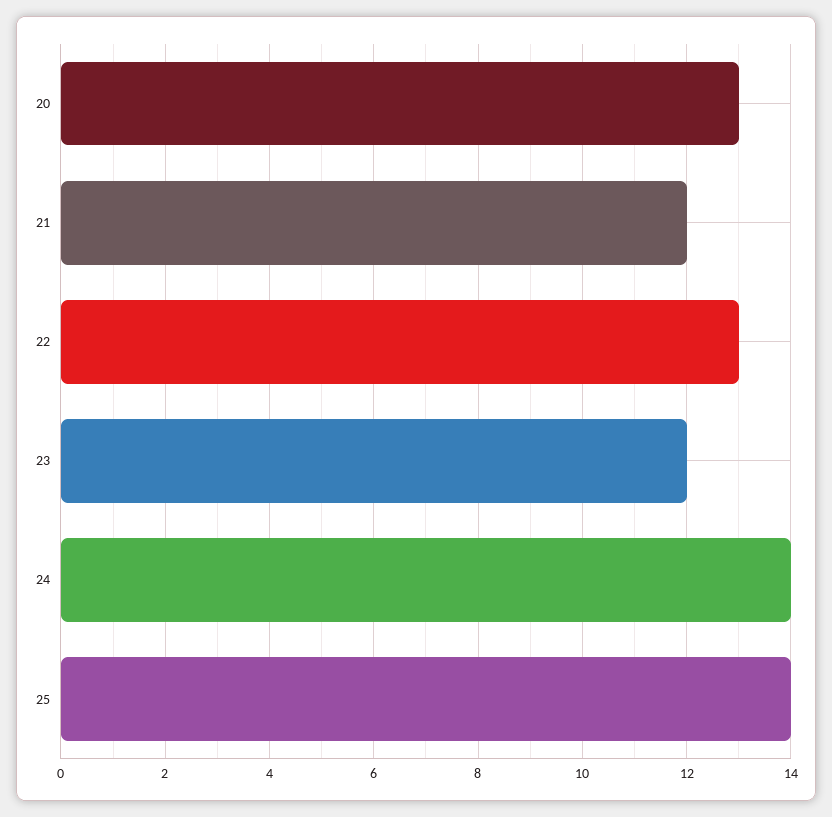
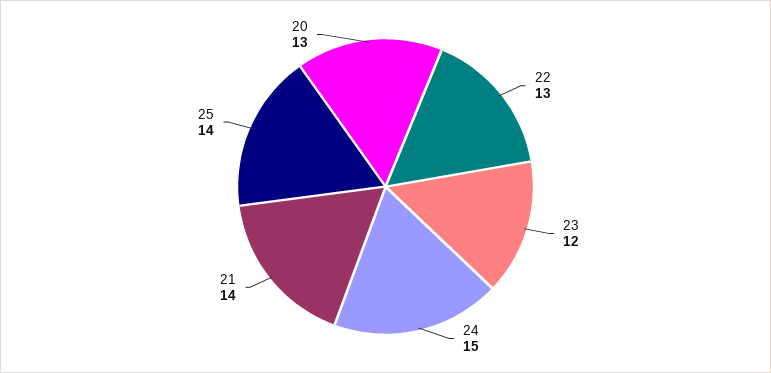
  {
    "20": 13,
-   "21": 12,
+   "21": 14,
    "22": 13,
    "23": 12,
-   "24": 14,
+   "24": 15,
    "25": 14
  }

